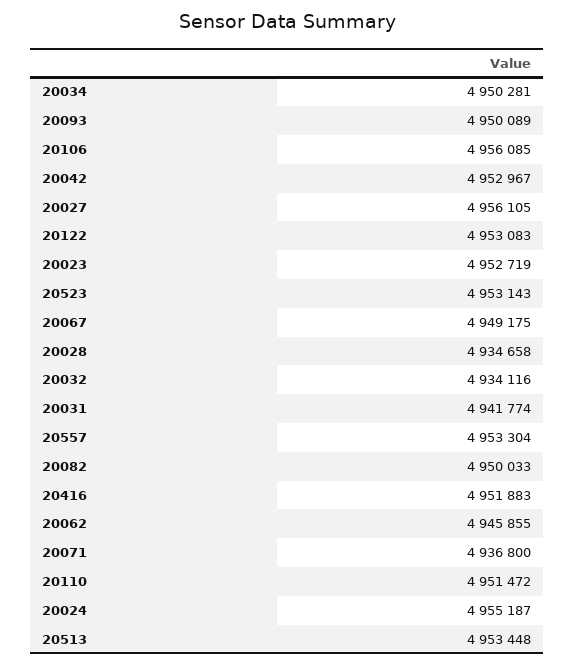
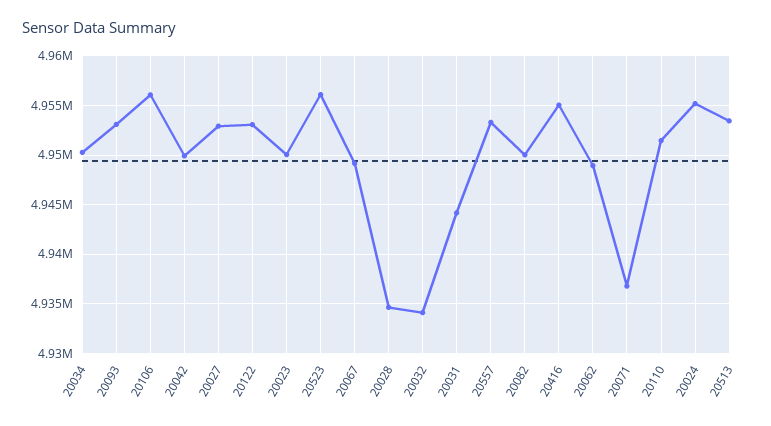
  {
    "20034": 4950281,
-   "20093": 4950089,
+   "20093": 4953000,
    "20106": 4956085,
-   "20042": 4952967,
+   "20042": 4950000,
-   "20027": 4956105,
+   "20027": 4953000,
    "20122": 4953083,
-   "20023": 4952719,
+   "20023": 4950000,
-   "20523": 4953143,
+   "20523": 4956000,
    "20067": 4949175,
    "20028": 4934658,
    "20032": 4934116,
-   "20031": 4941774,
+   "20031": 4944000,
    "20557": 4953304,
    "20082": 4950033,
-   "20416": 4951883,
+   "20416": 4955000,
-   "20062": 4945855,
+   "20062": 4949000,
    "20071": 4936800,
    "20110": 4951472,
    "20024": 4955187,
    "20513": 4953448
  }

